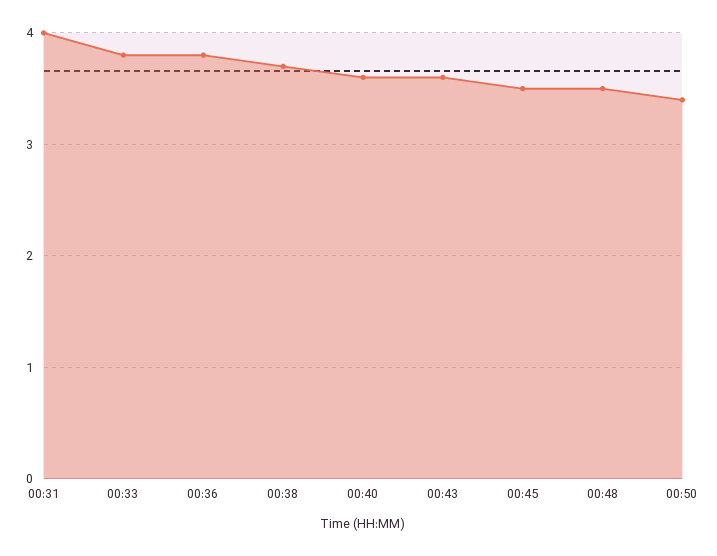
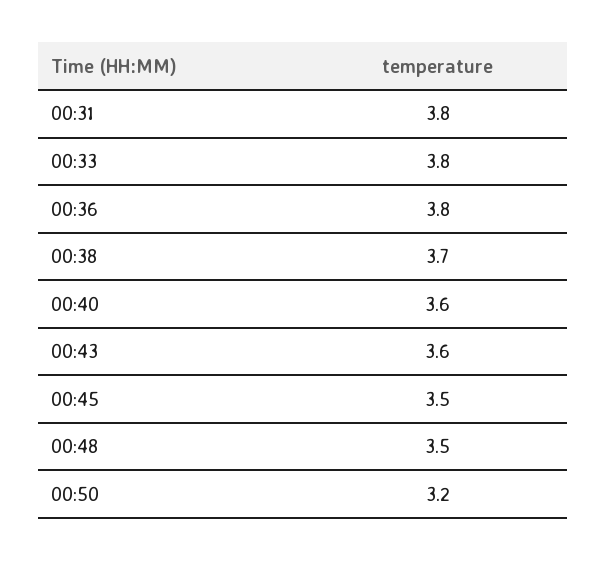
  {
-   "00:31": 4,
+   "00:31": 3.8,
    "00:33": 3.8,
    "00:36": 3.8,
    "00:38": 3.7,
    "00:40": 3.6,
    "00:43": 3.6,
    "00:45": 3.5,
    "00:48": 3.5,
-   "00:50": 3.4
+   "00:50": 3.2
  }

